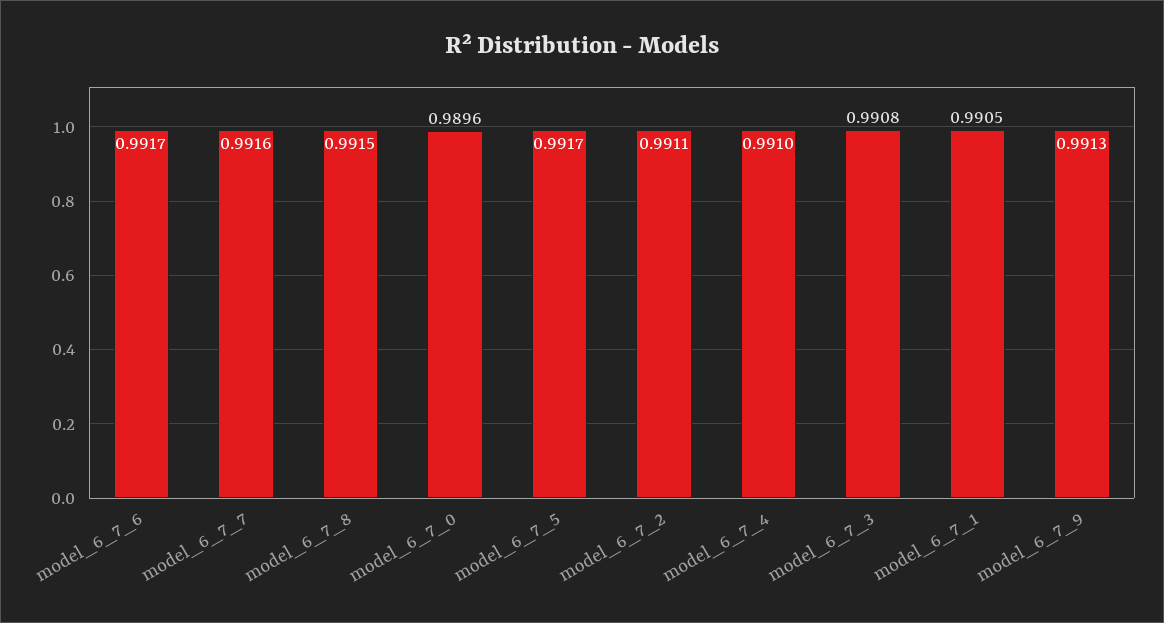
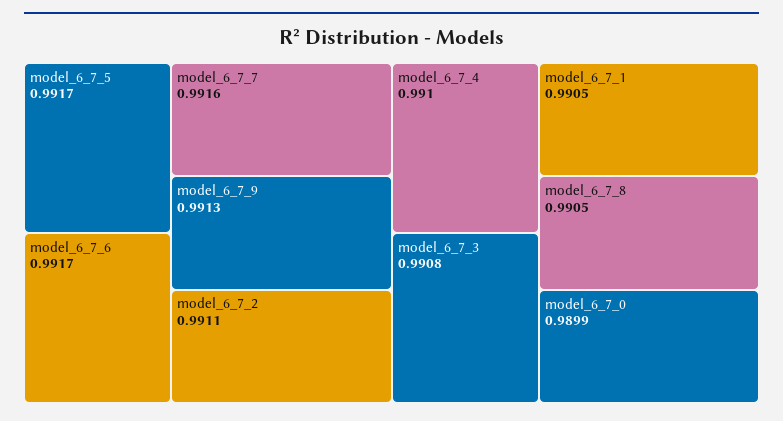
  {
    "model_6_7_6": 0.9917,
    "model_6_7_7": 0.9916,
-   "model_6_7_8": 0.9915,
+   "model_6_7_8": 0.9905,
-   "model_6_7_0": 0.9896,
+   "model_6_7_0": 0.9899,
    "model_6_7_5": 0.9917,
    "model_6_7_2": 0.9911,
    "model_6_7_4": 0.991,
    "model_6_7_3": 0.9908,
    "model_6_7_1": 0.9905,
    "model_6_7_9": 0.9913
  }

